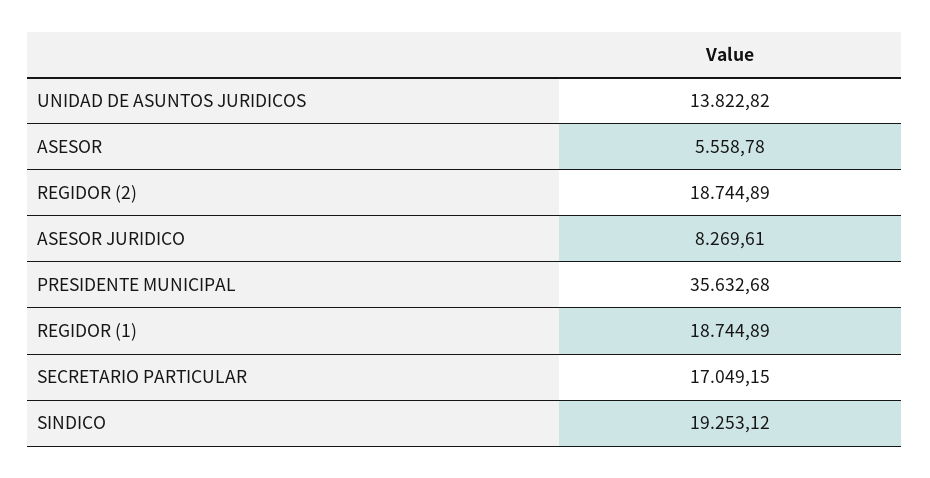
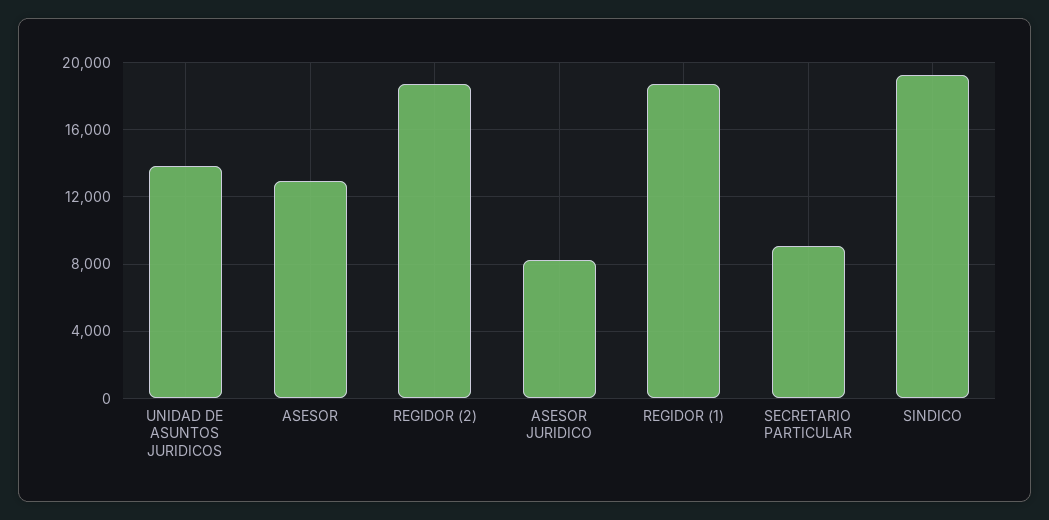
  {
    "UNIDAD DE ASUNTOS JURIDICOS": 13822.82,
-   "ASESOR": 5558.78,
+   "ASESOR": 13000,
    "REGIDOR (2)": 18744.89,
    "ASESOR JURIDICO": 8269.61,
-   "PRESIDENTE MUNICIPAL": 35632.68,
    "REGIDOR (1)": 18744.89,
-   "SECRETARIO PARTICULAR": 17049.15,
+   "SECRETARIO PARTICULAR": 9000,
    "SINDICO": 19253.12
  }

